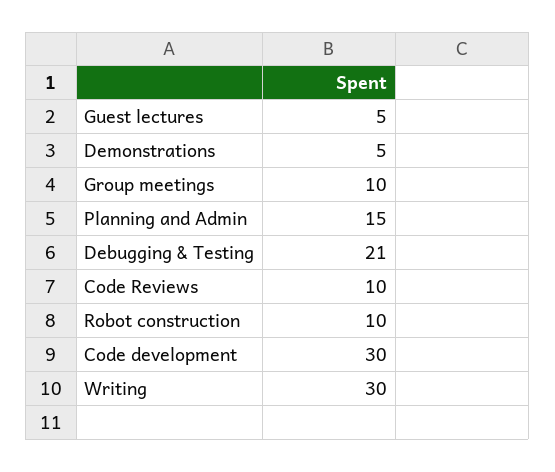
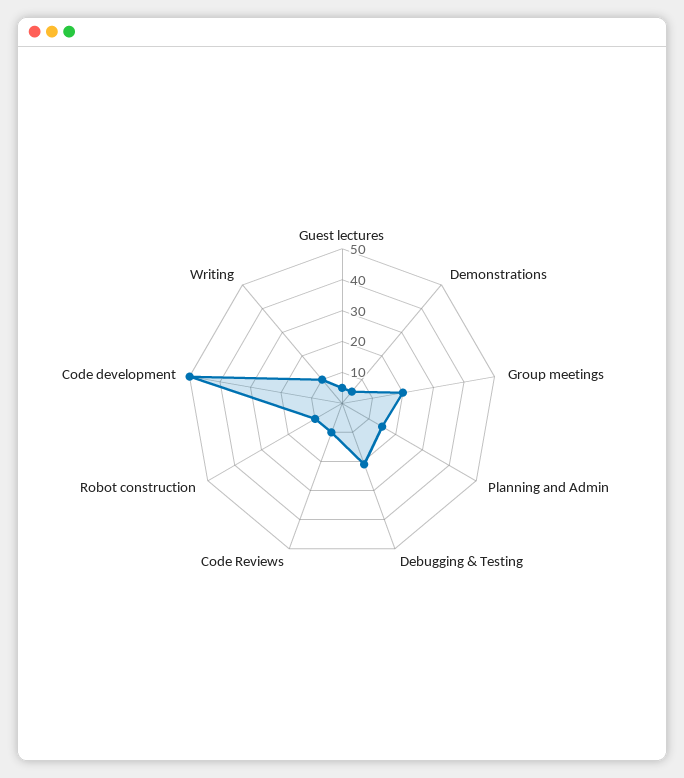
  {
    "Guest lectures": 5,
    "Demonstrations": 5,
-   "Group meetings": 10,
+   "Group meetings": 20,
    "Planning and Admin": 15,
    "Debugging & Testing": 21,
    "Code Reviews": 10,
    "Robot construction": 10,
-   "Code development": 30,
+   "Code development": 50,
-   "Writing": 30
+   "Writing": 10
  }

